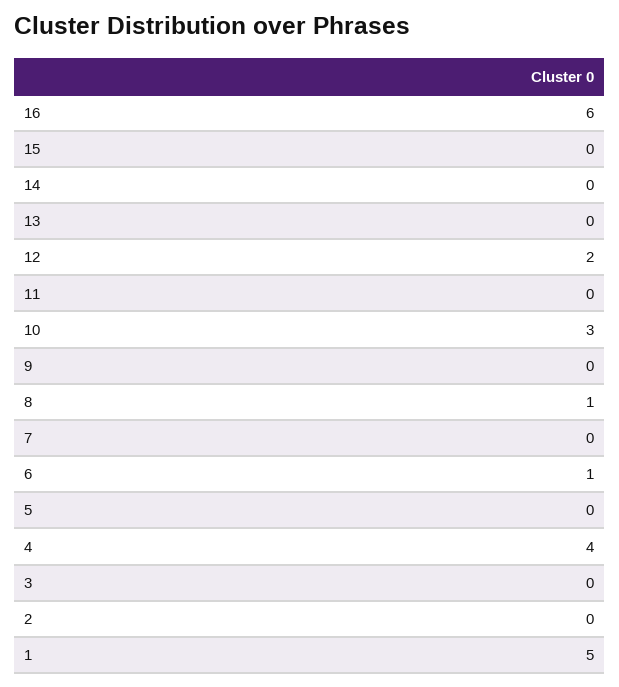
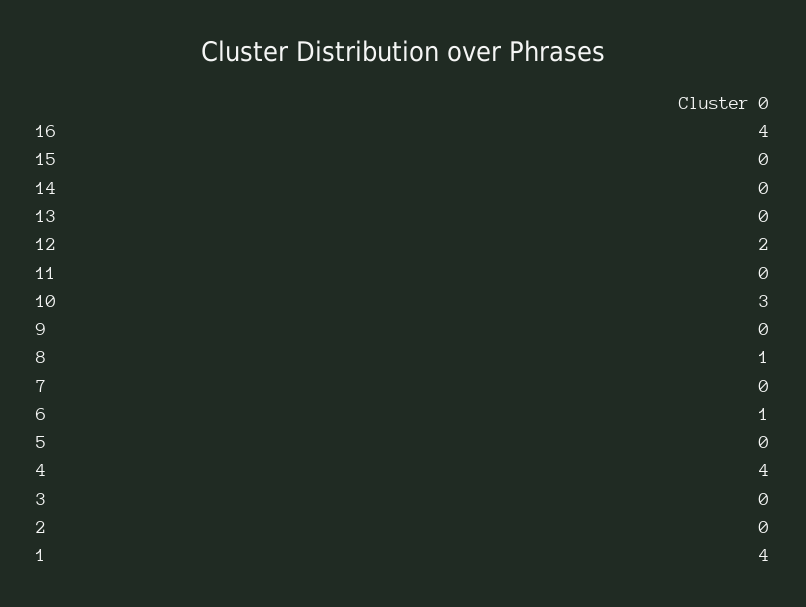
  {
-   "16": 6,
+   "16": 4,
    "15": 0,
    "14": 0,
    "13": 0,
    "12": 2,
    "11": 0,
    "10": 3,
    "9": 0,
    "8": 1,
    "7": 0,
    "6": 1,
    "5": 0,
    "4": 4,
    "3": 0,
    "2": 0,
-   "1": 5
+   "1": 4
  }

